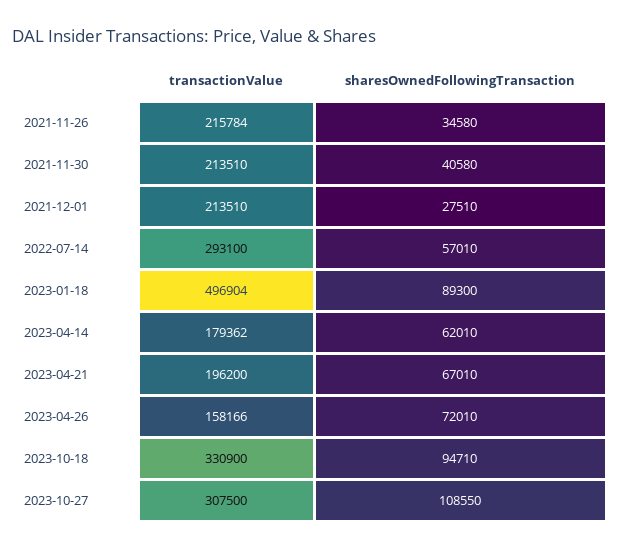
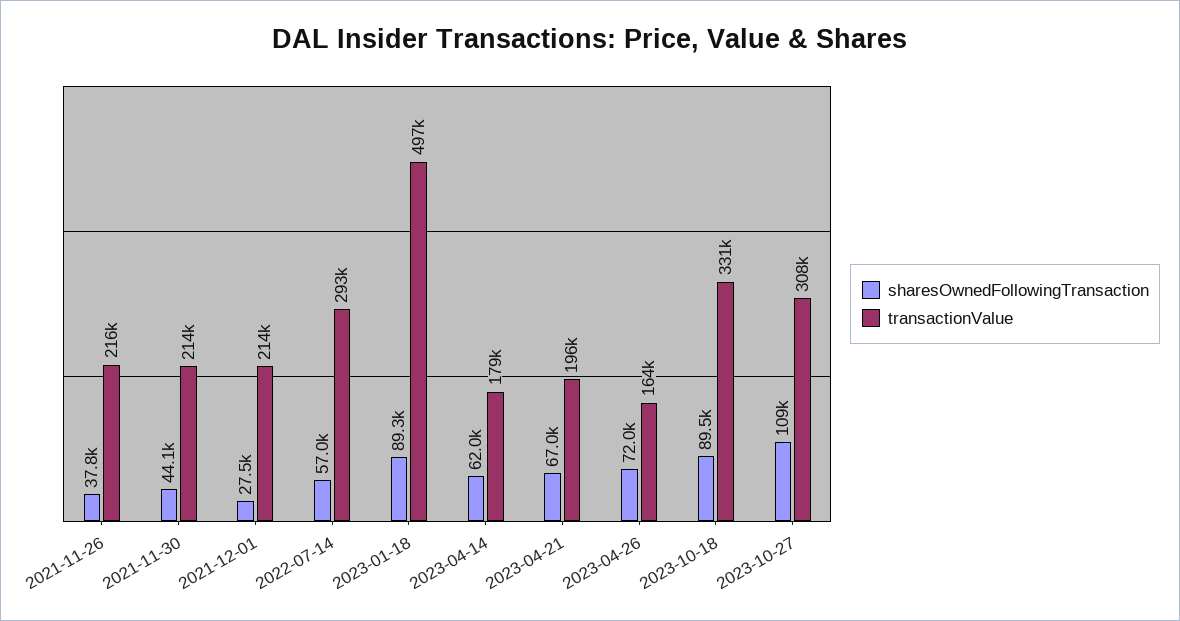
  {
    "transactionValue": {
      "2021-11-26": 215784,
      "2021-11-30": 213510,
      "2021-12-01": 213510,
      "2022-07-14": 293100,
      "2023-01-18": 496904,
      "2023-04-14": 179362,
      "2023-04-21": 196200,
-     "2023-04-26": 158166,
+     "2023-04-26": 164000,
      "2023-10-18": 330900,
      "2023-10-27": 307500
    },
    "sharesOwnedFollowingTransaction": {
-     "2021-11-26": 34580,
+     "2021-11-26": 37800,
-     "2021-11-30": 40580,
+     "2021-11-30": 44100,
      "2021-12-01": 27510,
      "2022-07-14": 57010,
      "2023-01-18": 89300,
      "2023-04-14": 62010,
      "2023-04-21": 67010,
      "2023-04-26": 72010,
-     "2023-10-18": 94710,
+     "2023-10-18": 89500,
      "2023-10-27": 108550
    }
  }

